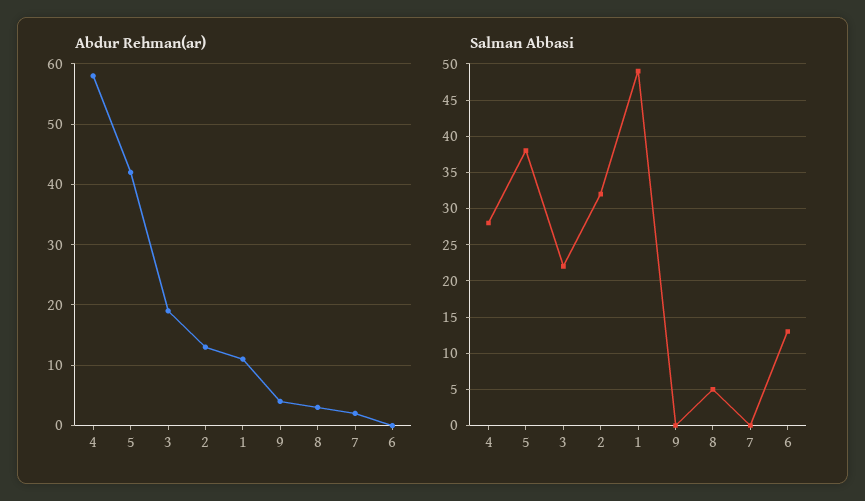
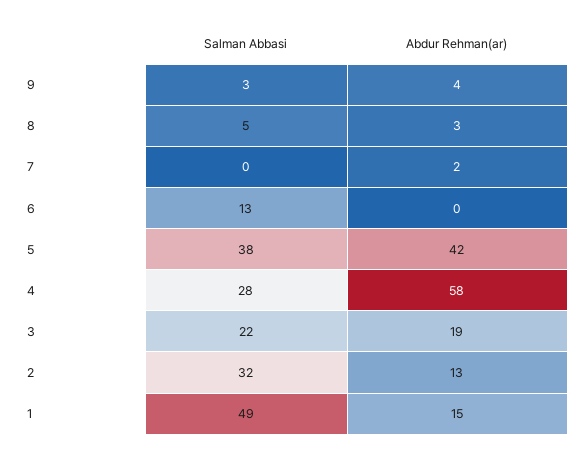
  {
    "Abdur Rehman(ar)": {
      "4": 58,
      "5": 42,
      "3": 19,
      "2": 13,
-     "1": 11,
+     "1": 15,
      "9": 4,
      "8": 3,
      "7": 2,
      "6": 0
    },
    "Salman Abbasi": {
      "4": 28,
      "5": 38,
      "3": 22,
      "2": 32,
      "1": 49,
-     "9": 0,
+     "9": 3,
      "8": 5,
      "7": 0,
      "6": 13
    }
  }

